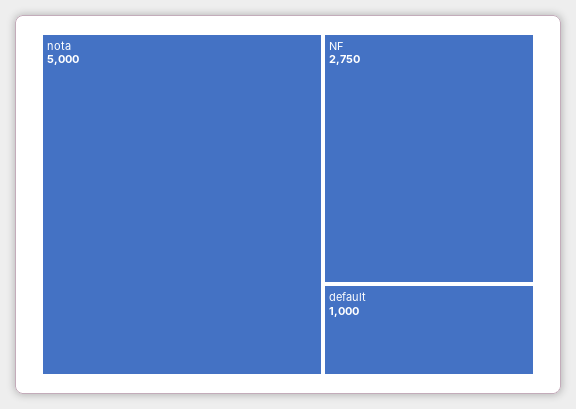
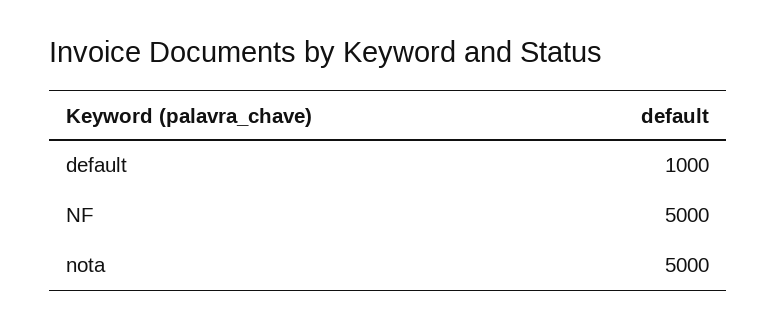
  {
    "nota": 5000,
-   "NF": 2750,
+   "NF": 5000,
    "default": 1000
  }

